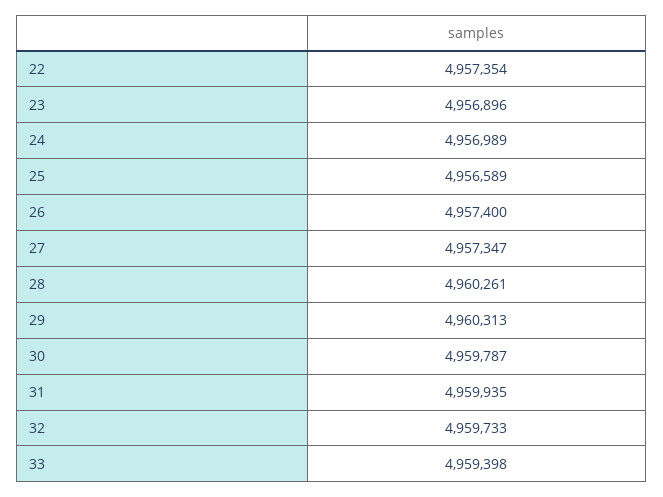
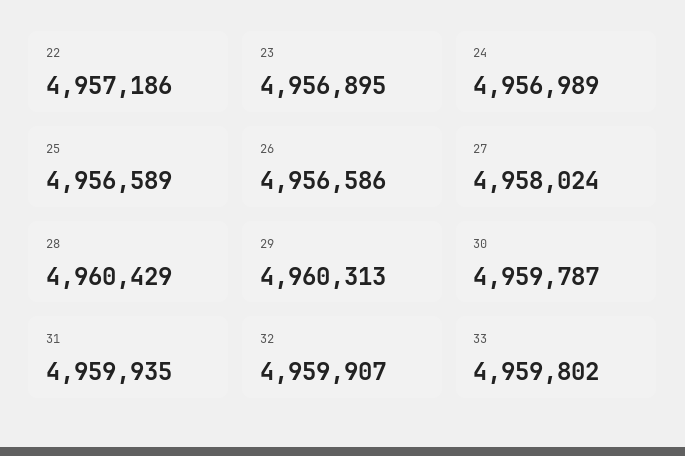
  {
-   "22": 4957354,
+   "22": 4957186,
-   "23": 4956896,
+   "23": 4956895,
    "24": 4956989,
    "25": 4956589,
-   "26": 4957400,
+   "26": 4956586,
-   "27": 4957347,
+   "27": 4958024,
-   "28": 4960261,
+   "28": 4960429,
    "29": 4960313,
    "30": 4959787,
    "31": 4959935,
-   "32": 4959733,
+   "32": 4959907,
-   "33": 4959398
+   "33": 4959802
  }

